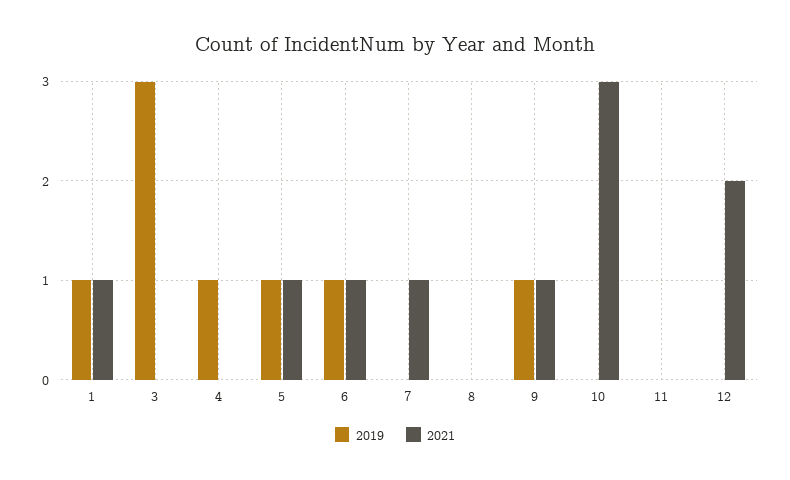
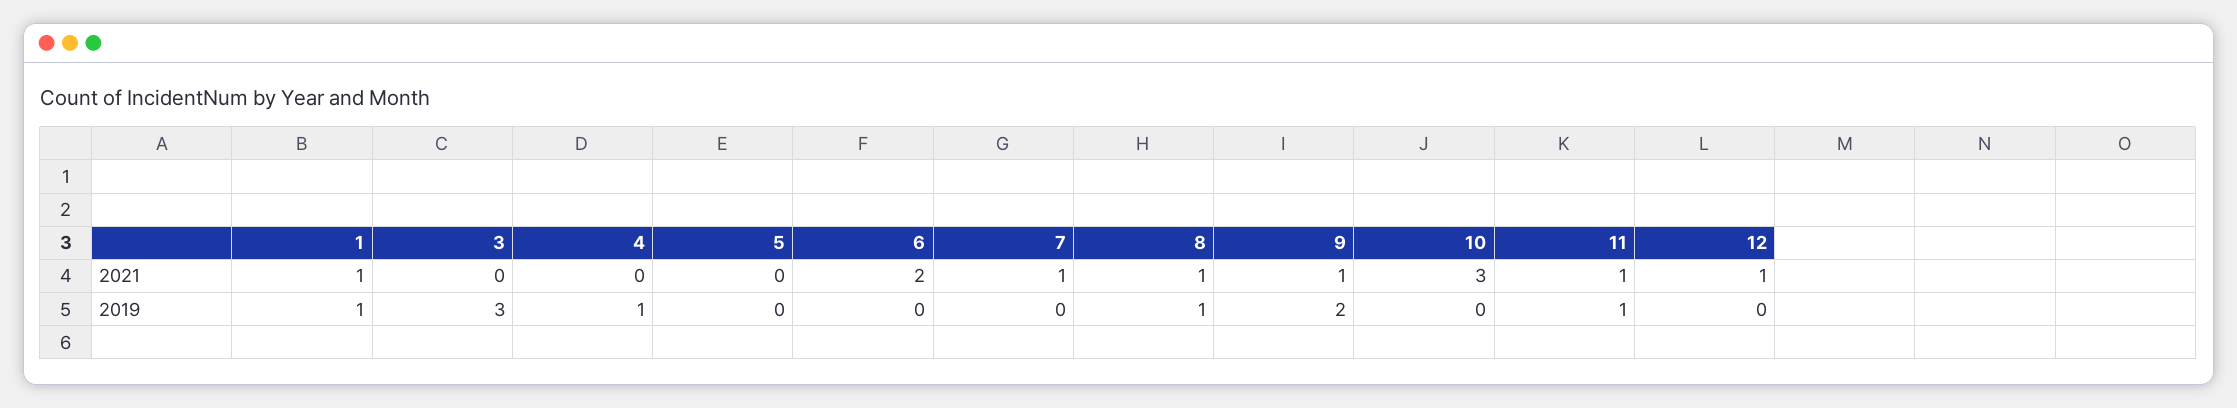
  {
    "2019": {
      "1": 1,
      "3": 3,
      "4": 1,
-     "5": 1,
+     "5": 0,
-     "6": 1,
+     "6": 0,
      "7": 0,
-     "8": 0,
+     "8": 1,
-     "9": 1,
+     "9": 2,
      "10": 0,
-     "11": 0,
+     "11": 1,
      "12": 0
    },
    "2021": {
      "1": 1,
      "3": 0,
      "4": 0,
-     "5": 1,
+     "5": 0,
-     "6": 1,
+     "6": 2,
      "7": 1,
-     "8": 0,
+     "8": 1,
      "9": 1,
      "10": 3,
-     "11": 0,
+     "11": 1,
-     "12": 2
+     "12": 1
    }
  }

